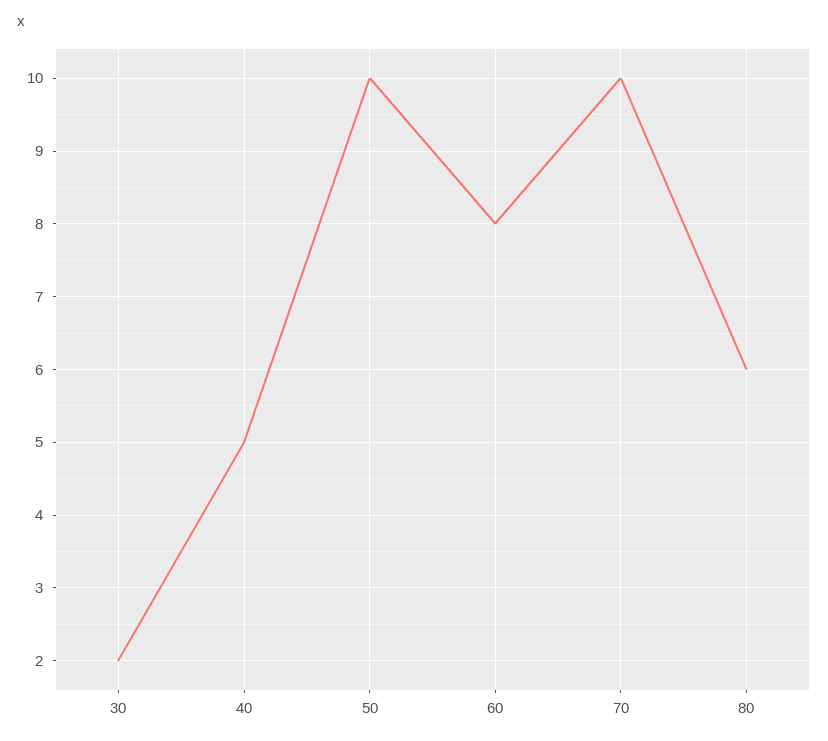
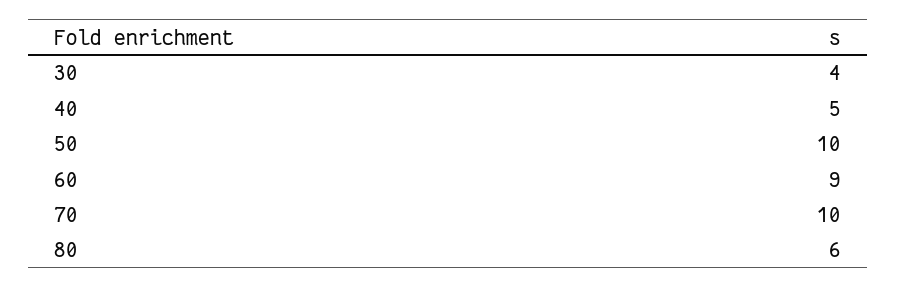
  {
-   "30": 2,
+   "30": 4,
    "40": 5,
    "50": 10,
-   "60": 8,
+   "60": 9,
    "70": 10,
    "80": 6
  }

